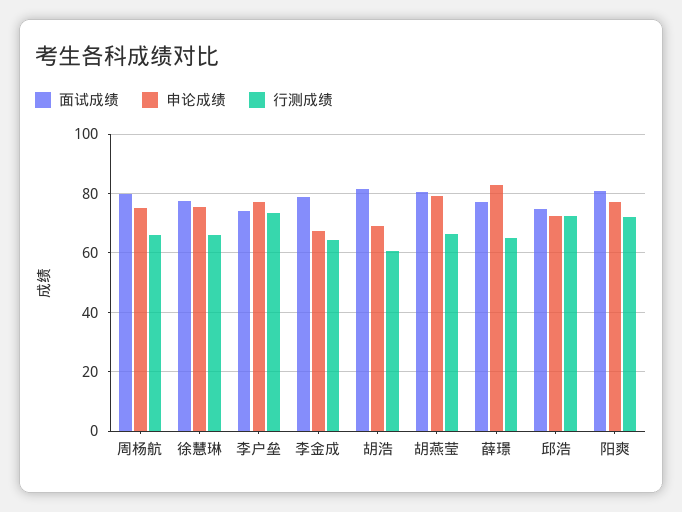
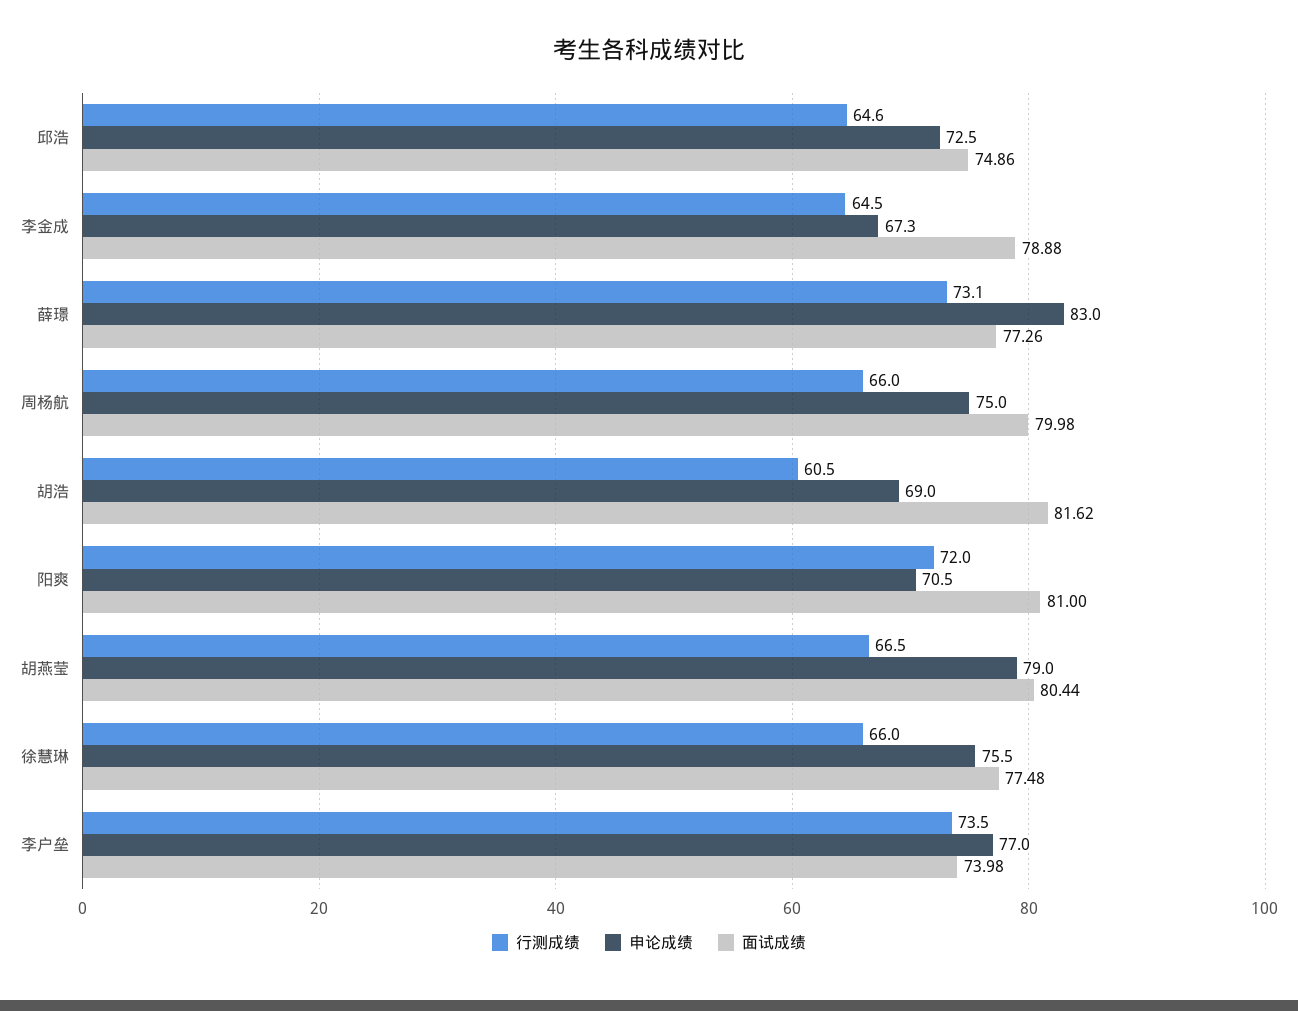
  {
    "面试成绩": {
      "周杨航": 79.98,
      "徐慧琳": 77.48,
      "李户垒": 73.98,
      "李金成": 78.88,
      "胡浩": 81.62,
      "胡燕莹": 80.44,
      "薛璟": 77.26,
      "邱浩": 74.86,
      "阳爽": 81
    },
    "申论成绩": {
      "周杨航": 75,
      "徐慧琳": 75.5,
      "李户垒": 77,
      "李金成": 67.3,
      "胡浩": 69,
      "胡燕莹": 79,
      "薛璟": 83,
      "邱浩": 72.5,
-     "阳爽": 77.5
+     "阳爽": 70.5
    },
    "行测成绩": {
      "周杨航": 66,
      "徐慧琳": 66,
      "李户垒": 73.5,
      "李金成": 64.5,
      "胡浩": 60.5,
      "胡燕莹": 66.5,
-     "薛璟": 65,
+     "薛璟": 73.1,
-     "邱浩": 72.5,
+     "邱浩": 64.6,
      "阳爽": 72
    }
  }

